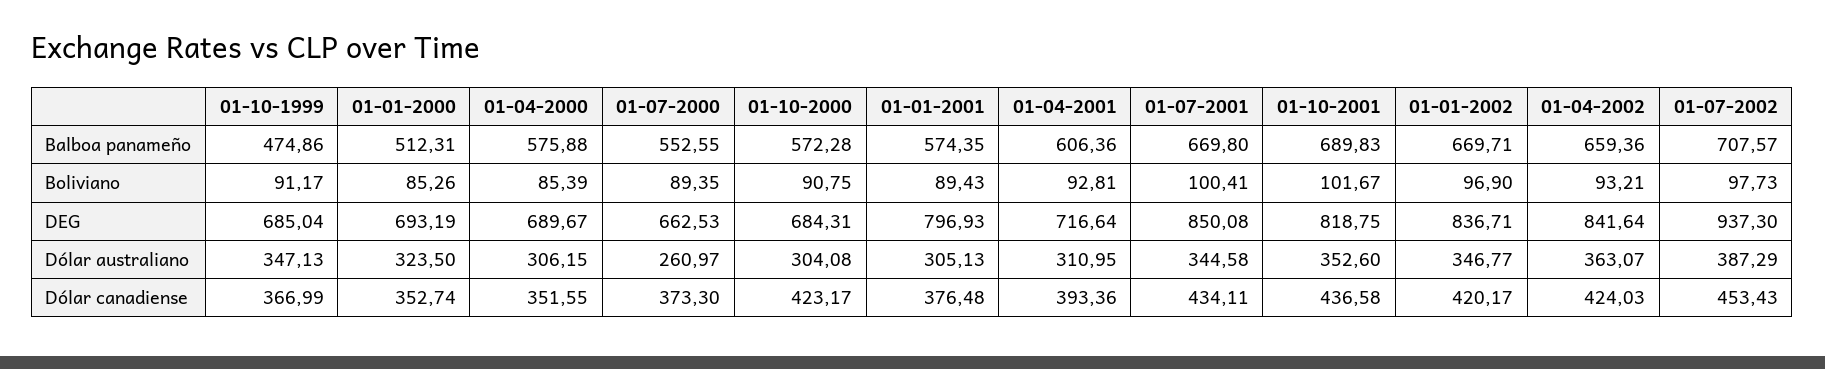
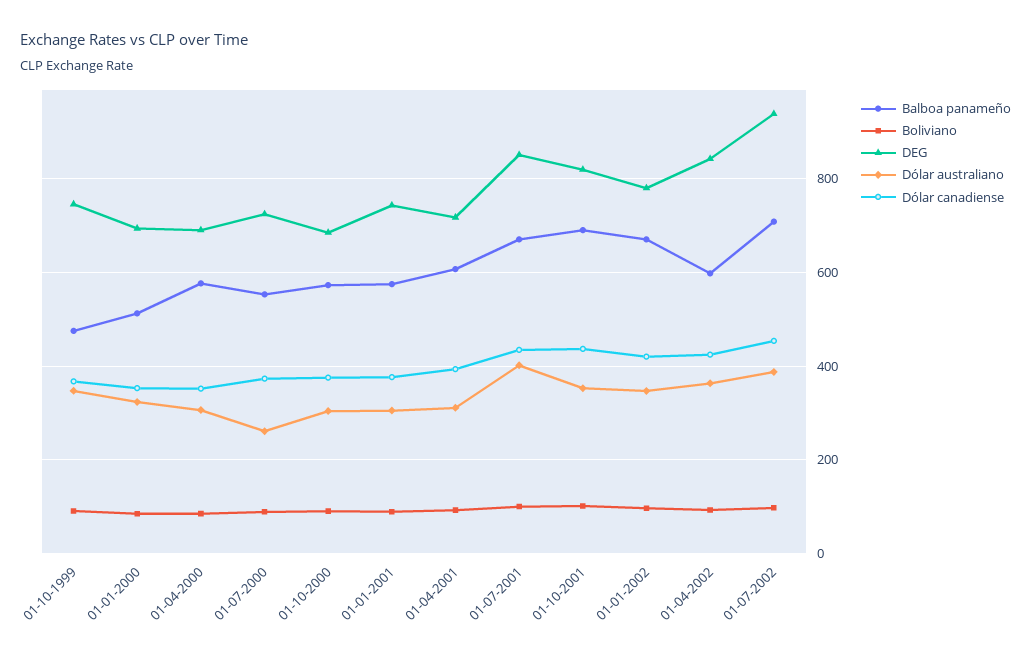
  {
    "Balboa panameño": {
      "01-10-1999": 474.86,
      "01-01-2000": 512.31,
      "01-04-2000": 575.88,
      "01-07-2000": 552.55,
      "01-10-2000": 572.28,
      "01-01-2001": 574.35,
      "01-04-2001": 606.36,
      "01-07-2001": 669.8,
      "01-10-2001": 689.83,
      "01-01-2002": 669.71,
-     "01-04-2002": 659.36,
+     "01-04-2002": 600,
      "01-07-2002": 707.57
    },
    "Boliviano": {
      "01-10-1999": 91.17,
      "01-01-2000": 85.26,
      "01-04-2000": 85.39,
      "01-07-2000": 89.35,
      "01-10-2000": 90.75,
      "01-01-2001": 89.43,
      "01-04-2001": 92.81,
      "01-07-2001": 100.41,
      "01-10-2001": 101.67,
      "01-01-2002": 96.9,
      "01-04-2002": 93.21,
      "01-07-2002": 97.73
    },
    "DEG": {
-     "01-10-1999": 685.04,
+     "01-10-1999": 740,
      "01-01-2000": 693.19,
      "01-04-2000": 689.67,
-     "01-07-2000": 662.53,
+     "01-07-2000": 720,
      "01-10-2000": 684.31,
-     "01-01-2001": 796.93,
+     "01-01-2001": 740,
      "01-04-2001": 716.64,
      "01-07-2001": 850.08,
      "01-10-2001": 818.75,
-     "01-01-2002": 836.71,
+     "01-01-2002": 780,
      "01-04-2002": 841.64,
      "01-07-2002": 937.3
    },
    "Dólar australiano": {
      "01-10-1999": 347.13,
      "01-01-2000": 323.5,
      "01-04-2000": 306.15,
      "01-07-2000": 260.97,
      "01-10-2000": 304.08,
      "01-01-2001": 305.13,
      "01-04-2001": 310.95,
-     "01-07-2001": 344.58,
+     "01-07-2001": 400,
      "01-10-2001": 352.6,
      "01-01-2002": 346.77,
      "01-04-2002": 363.07,
      "01-07-2002": 387.29
    },
    "Dólar canadiense": {
      "01-10-1999": 366.99,
      "01-01-2000": 352.74,
      "01-04-2000": 351.55,
      "01-07-2000": 373.3,
-     "01-10-2000": 423.17,
+     "01-10-2000": 380,
      "01-01-2001": 376.48,
      "01-04-2001": 393.36,
      "01-07-2001": 434.11,
      "01-10-2001": 436.58,
      "01-01-2002": 420.17,
      "01-04-2002": 424.03,
      "01-07-2002": 453.43
    }
  }

